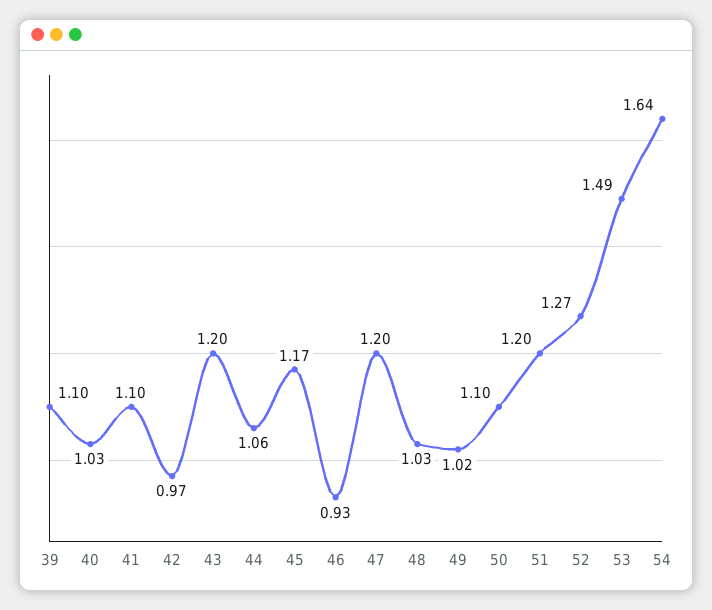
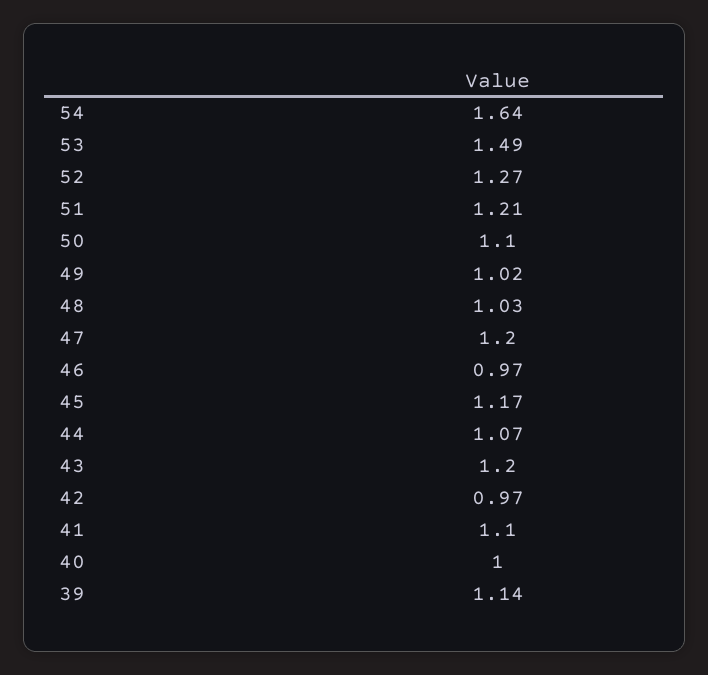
  {
-   "39": 1.1,
+   "39": 1.14,
-   "40": 1.03,
+   "40": 1,
    "41": 1.1,
    "42": 0.97,
    "43": 1.2,
-   "44": 1.06,
+   "44": 1.07,
    "45": 1.17,
-   "46": 0.93,
+   "46": 0.97,
    "47": 1.2,
    "48": 1.03,
    "49": 1.02,
    "50": 1.1,
-   "51": 1.2,
+   "51": 1.21,
    "52": 1.27,
    "53": 1.49,
    "54": 1.64
  }

